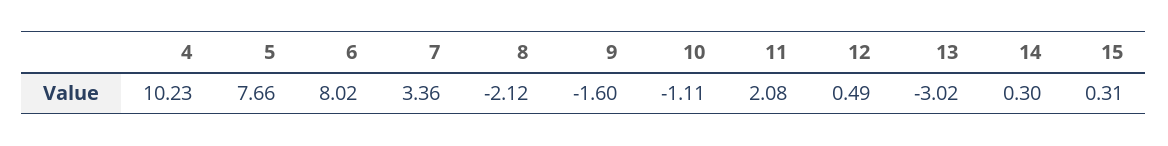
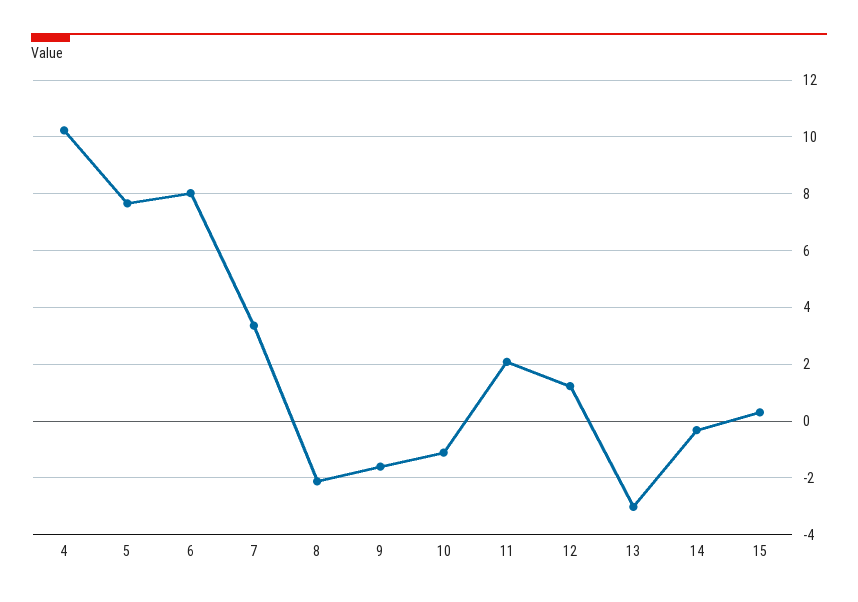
  {
    "4": 10.23,
    "5": 7.66,
    "6": 8.02,
    "7": 3.36,
    "8": -2.12,
    "9": -1.6,
    "10": -1.11,
    "11": 2.08,
-   "12": 0.49,
+   "12": 1.25,
    "13": -3.02,
-   "14": 0.3,
+   "14": -0.25,
    "15": 0.31
  }

